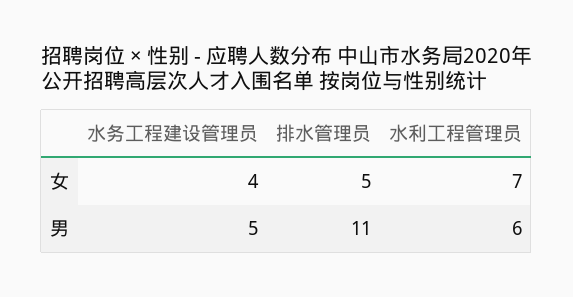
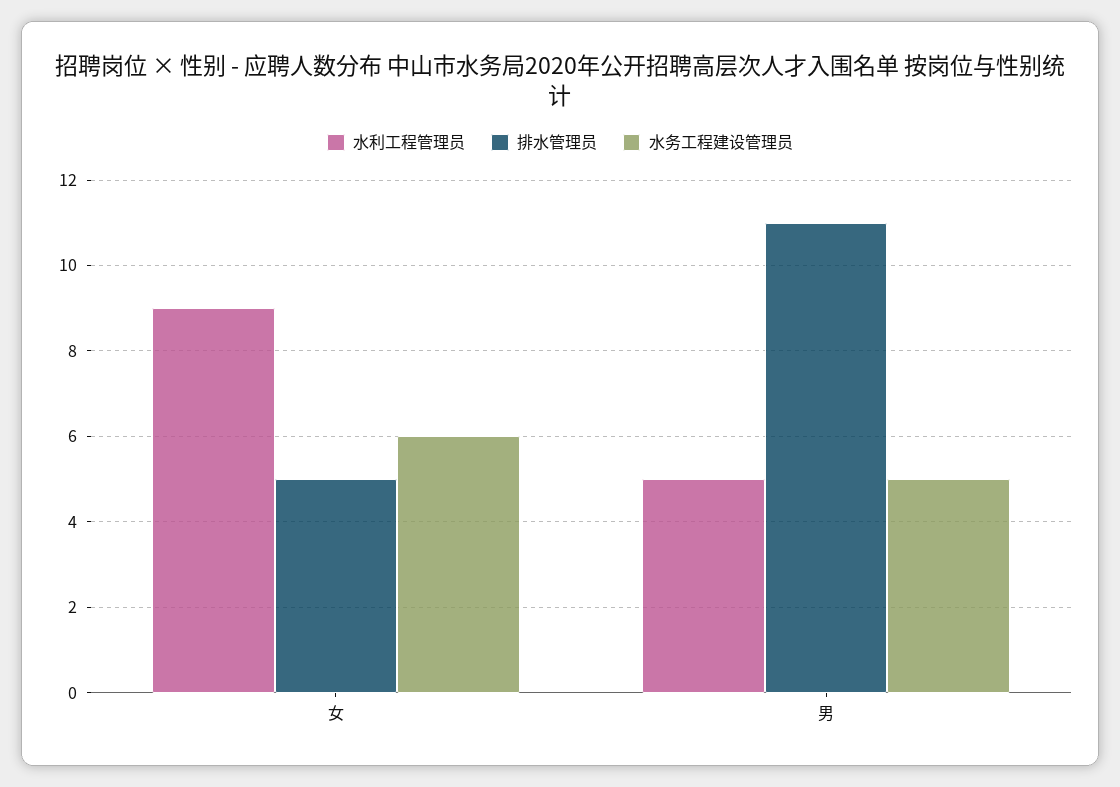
  {
    "水务工程建设管理员": {
-     "女": 4,
+     "女": 6,
      "男": 5
    },
    "排水管理员": {
      "女": 5,
      "男": 11
    },
    "水利工程管理员": {
-     "女": 7,
+     "女": 9,
-     "男": 6
+     "男": 5
    }
  }

